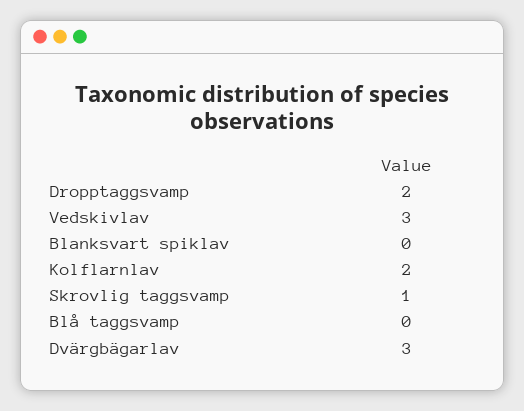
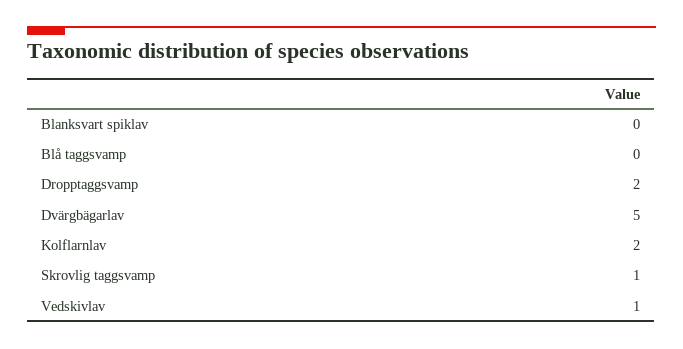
  {
    "Dropptaggsvamp": 2,
-   "Vedskivlav": 3,
+   "Vedskivlav": 1,
    "Blanksvart spiklav": 0,
    "Kolflarnlav": 2,
    "Skrovlig taggsvamp": 1,
    "Blå taggsvamp": 0,
-   "Dvärgbägarlav": 3
+   "Dvärgbägarlav": 5
  }

